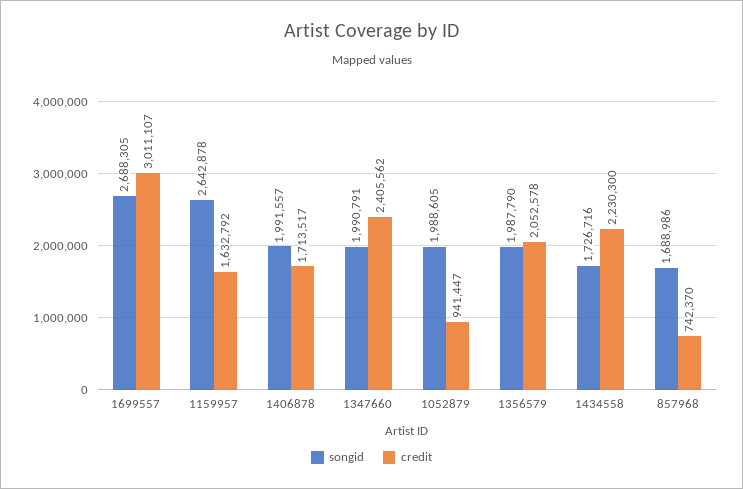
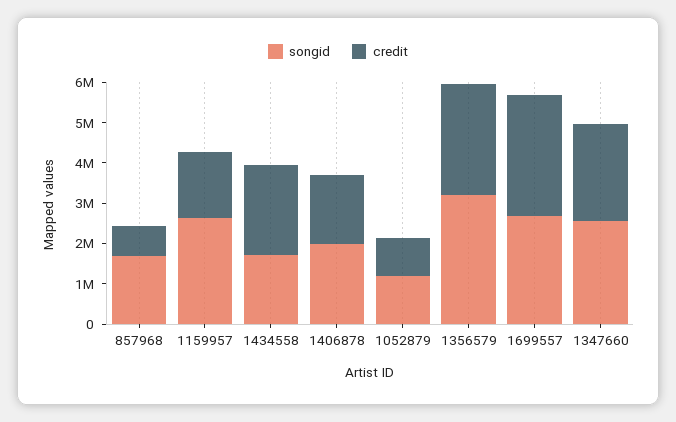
  {
    "songid": {
      "1699557": 2688305,
      "1159957": 2642878,
      "1406878": 1991557,
-     "1347660": 1990791,
+     "1347660": 2600000,
-     "1052879": 1988605,
+     "1052879": 1200000,
-     "1356579": 1987790,
+     "1356579": 3200000,
      "1434558": 1726716,
      "857968": 1688986
    },
    "credit": {
      "1699557": 3011107,
      "1159957": 1632792,
      "1406878": 1713517,
      "1347660": 2405562,
      "1052879": 941447,
-     "1356579": 2052578,
+     "1356579": 2800000,
      "1434558": 2230300,
      "857968": 742370
    }
  }

